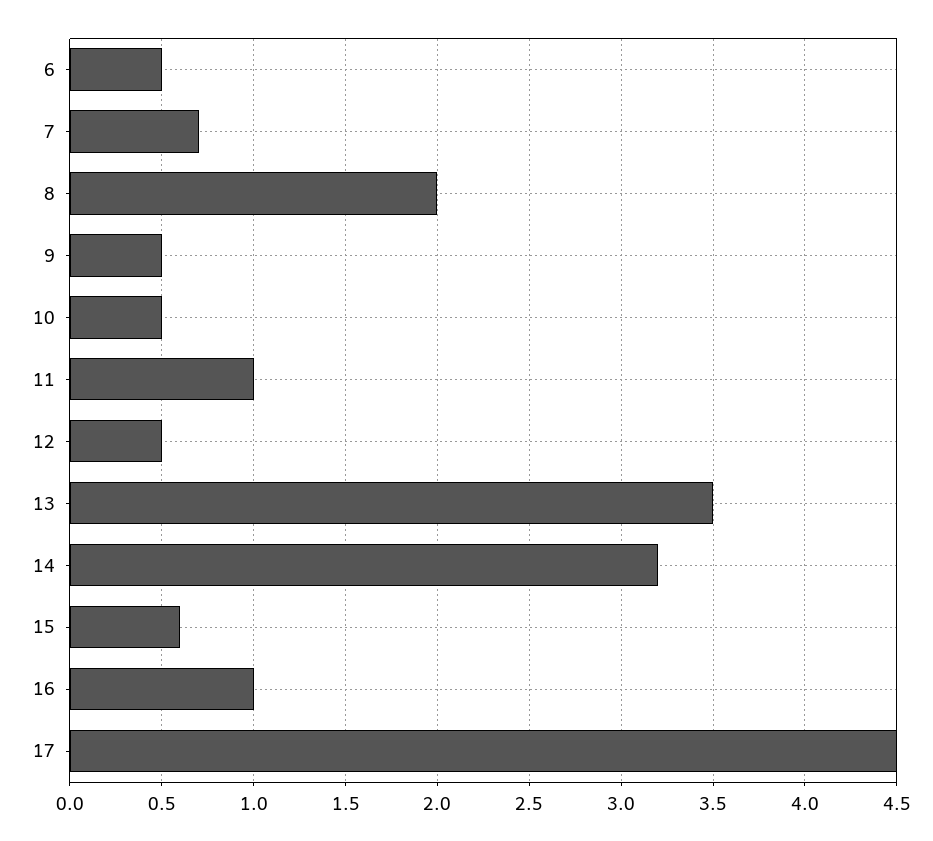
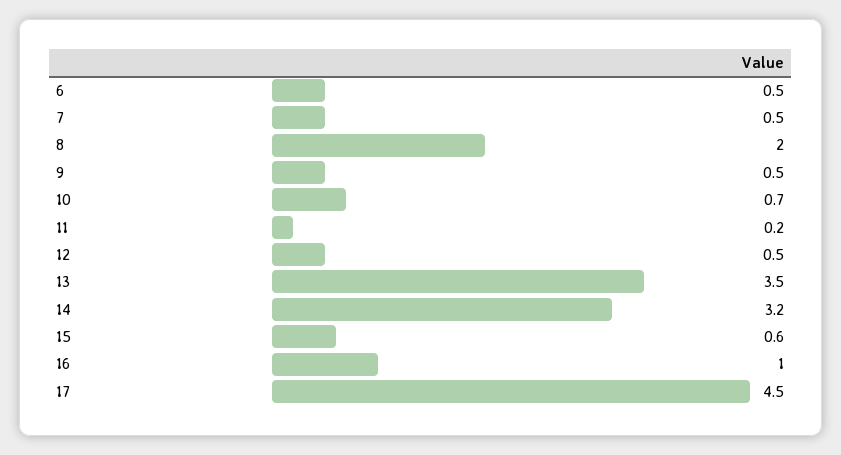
  {
    "6": 0.5,
-   "7": 0.7,
+   "7": 0.5,
    "8": 2,
    "9": 0.5,
-   "10": 0.5,
+   "10": 0.7,
-   "11": 1,
+   "11": 0.2,
    "12": 0.5,
    "13": 3.5,
    "14": 3.2,
    "15": 0.6,
    "16": 1,
    "17": 4.5
  }

